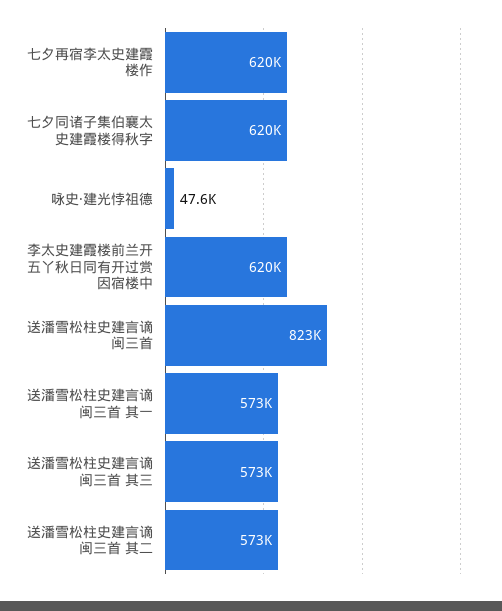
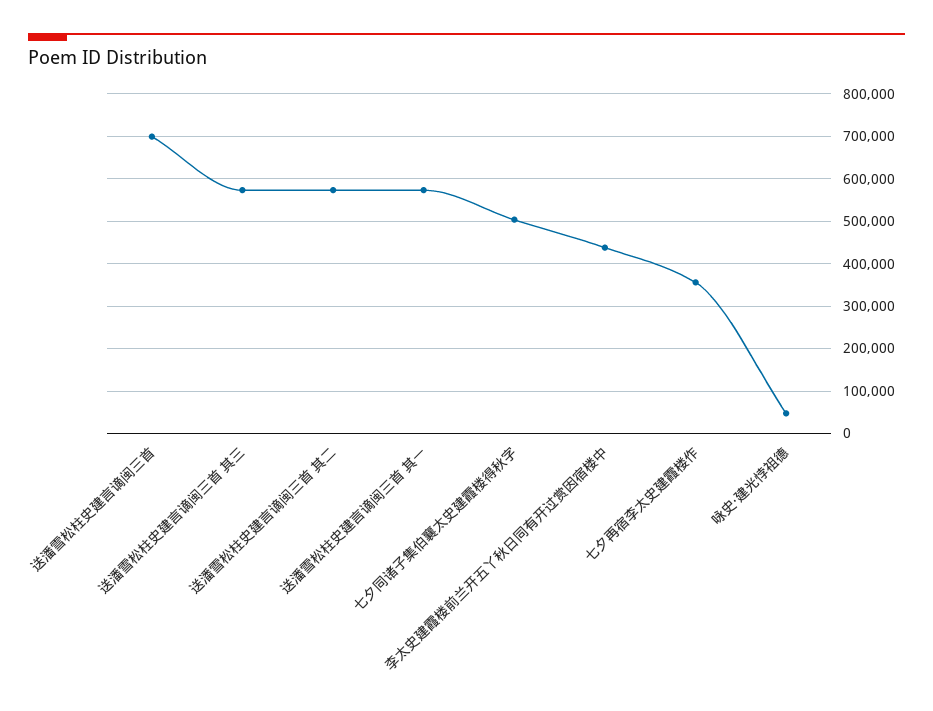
  {
-   "七夕再宿李太史建霞楼作": 620000,
+   "七夕再宿李太史建霞楼作": 360000,
-   "七夕同诸子集伯襄太史建霞楼得秋字": 620000,
+   "七夕同诸子集伯襄太史建霞楼得秋字": 500000,
    "咏史·建光悖祖德": 47600,
-   "李太史建霞楼前兰开五丫秋日同有开过赏因宿楼中": 620000,
+   "李太史建霞楼前兰开五丫秋日同有开过赏因宿楼中": 440000,
-   "送潘雪松柱史建言谪闽三首": 823000,
+   "送潘雪松柱史建言谪闽三首": 700000,
    "送潘雪松柱史建言谪闽三首 其一": 573000,
    "送潘雪松柱史建言谪闽三首 其三": 573000,
    "送潘雪松柱史建言谪闽三首 其二": 573000
  }

